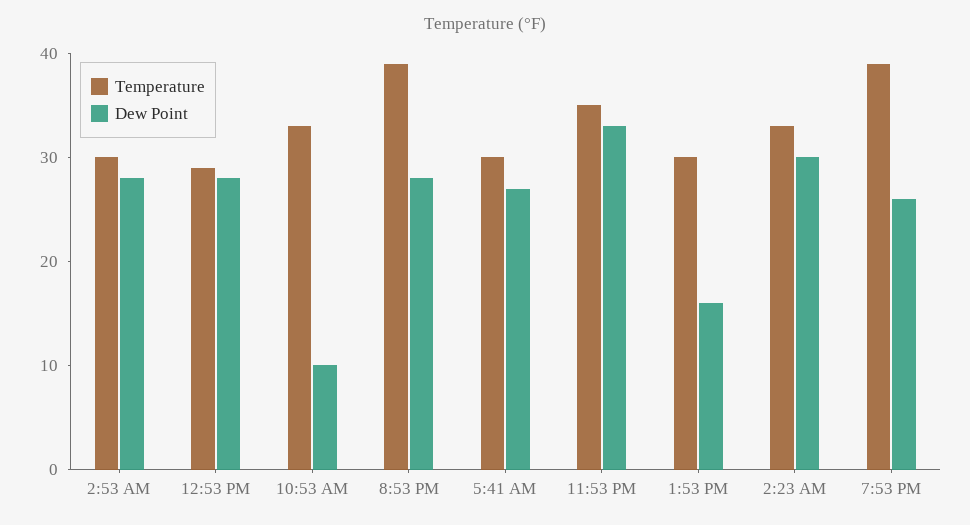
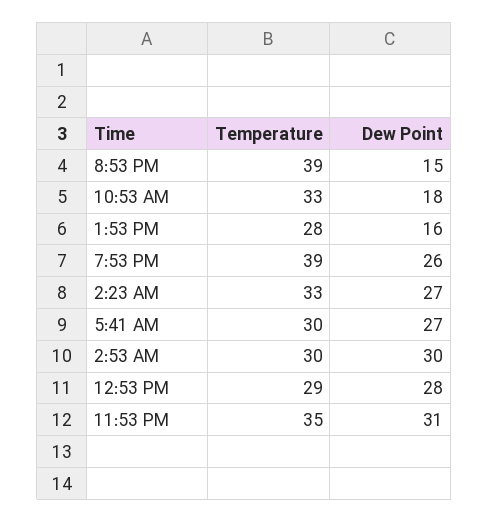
  {
    "Temperature": {
      "2:53 AM": 30,
      "12:53 PM": 29,
      "10:53 AM": 33,
      "8:53 PM": 39,
      "5:41 AM": 30,
      "11:53 PM": 35,
-     "1:53 PM": 30,
+     "1:53 PM": 28,
      "2:23 AM": 33,
      "7:53 PM": 39
    },
    "Dew Point": {
-     "2:53 AM": 28,
+     "2:53 AM": 30,
      "12:53 PM": 28,
-     "10:53 AM": 10,
+     "10:53 AM": 18,
-     "8:53 PM": 28,
+     "8:53 PM": 15,
      "5:41 AM": 27,
-     "11:53 PM": 33,
+     "11:53 PM": 31,
      "1:53 PM": 16,
-     "2:23 AM": 30,
+     "2:23 AM": 27,
      "7:53 PM": 26
    }
  }

